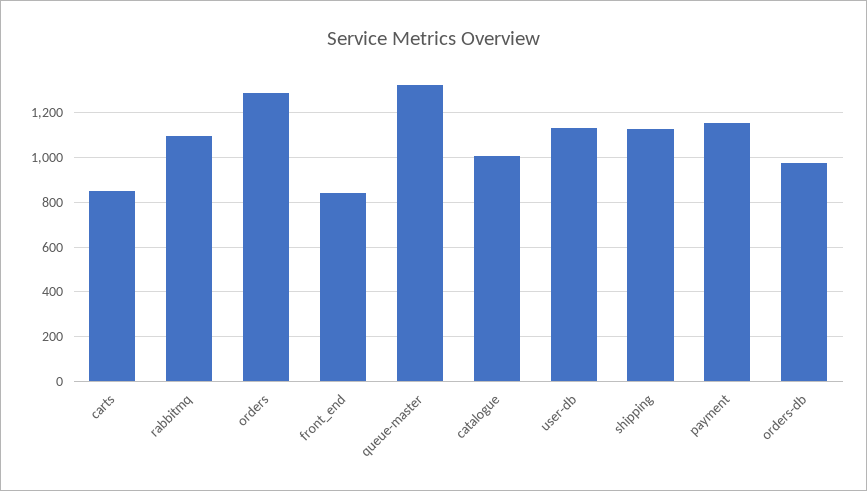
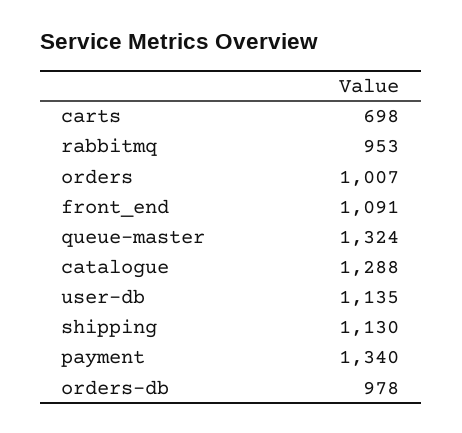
  {
-   "carts": 850,
+   "carts": 698,
-   "rabbitmq": 1100,
+   "rabbitmq": 953,
-   "orders": 1300,
+   "orders": 1007,
-   "front_end": 850,
+   "front_end": 1091,
    "queue-master": 1324,
-   "catalogue": 1000,
+   "catalogue": 1288,
    "user-db": 1135,
    "shipping": 1130,
-   "payment": 1150,
+   "payment": 1340,
    "orders-db": 978
  }

